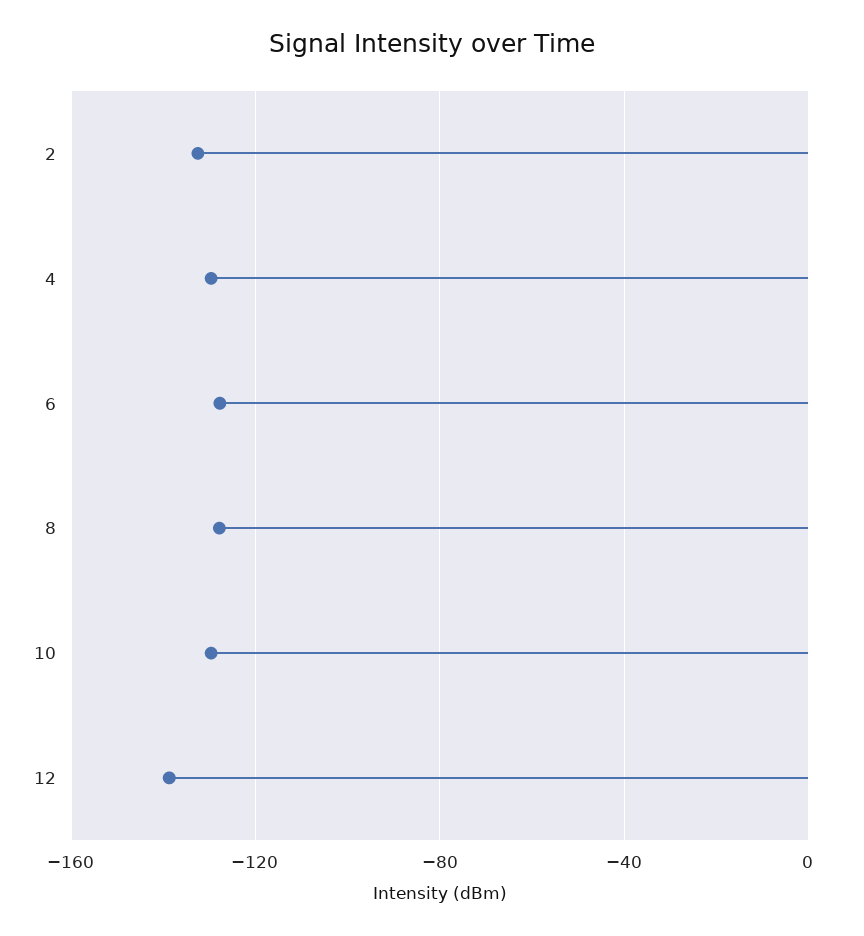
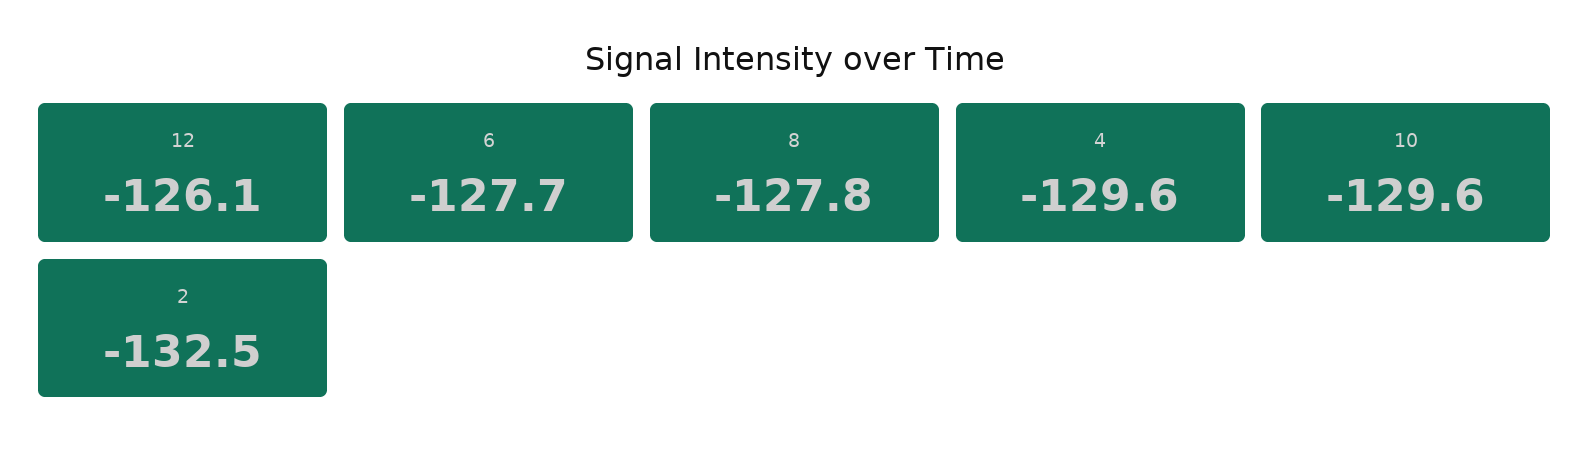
  {
    "2": -132.5,
    "4": -129.6,
    "6": -127.7,
    "8": -127.8,
    "10": -129.6,
-   "12": -140
+   "12": -126.1
  }

